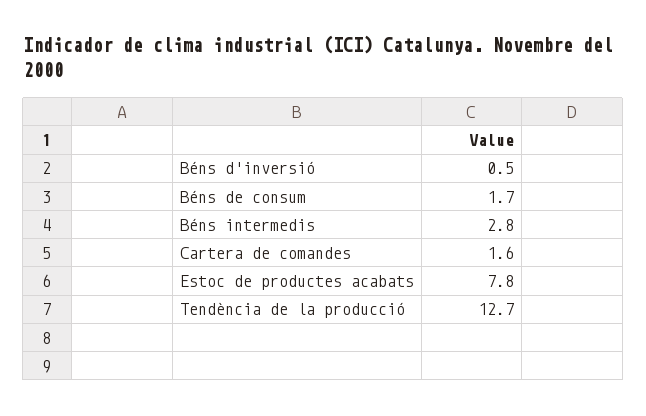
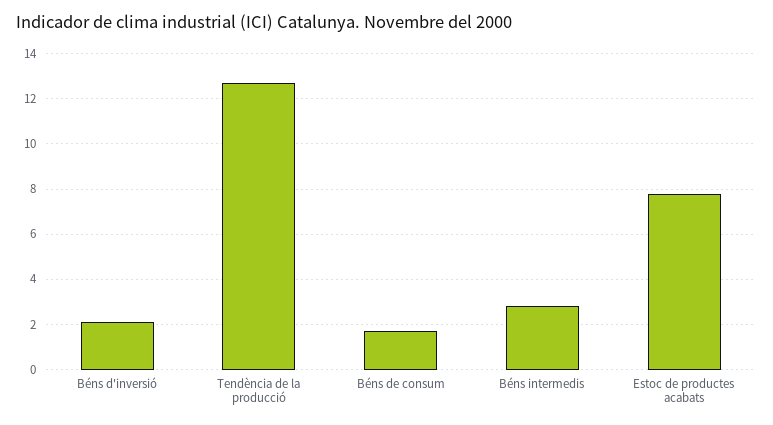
  {
-   "Béns d'inversió": 0.5,
+   "Béns d'inversió": 2,
    "Béns de consum": 1.7,
    "Béns intermedis": 2.8,
-   "Cartera de comandes": 1.6,
    "Estoc de productes acabats": 7.8,
    "Tendència de la producció": 12.7
  }

